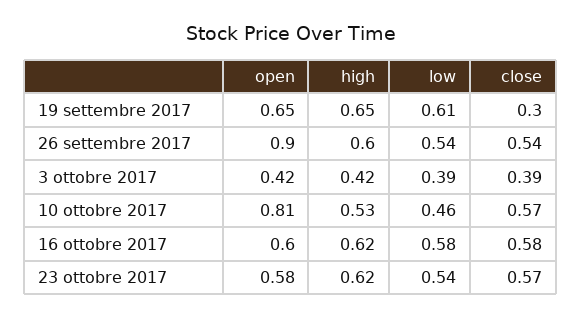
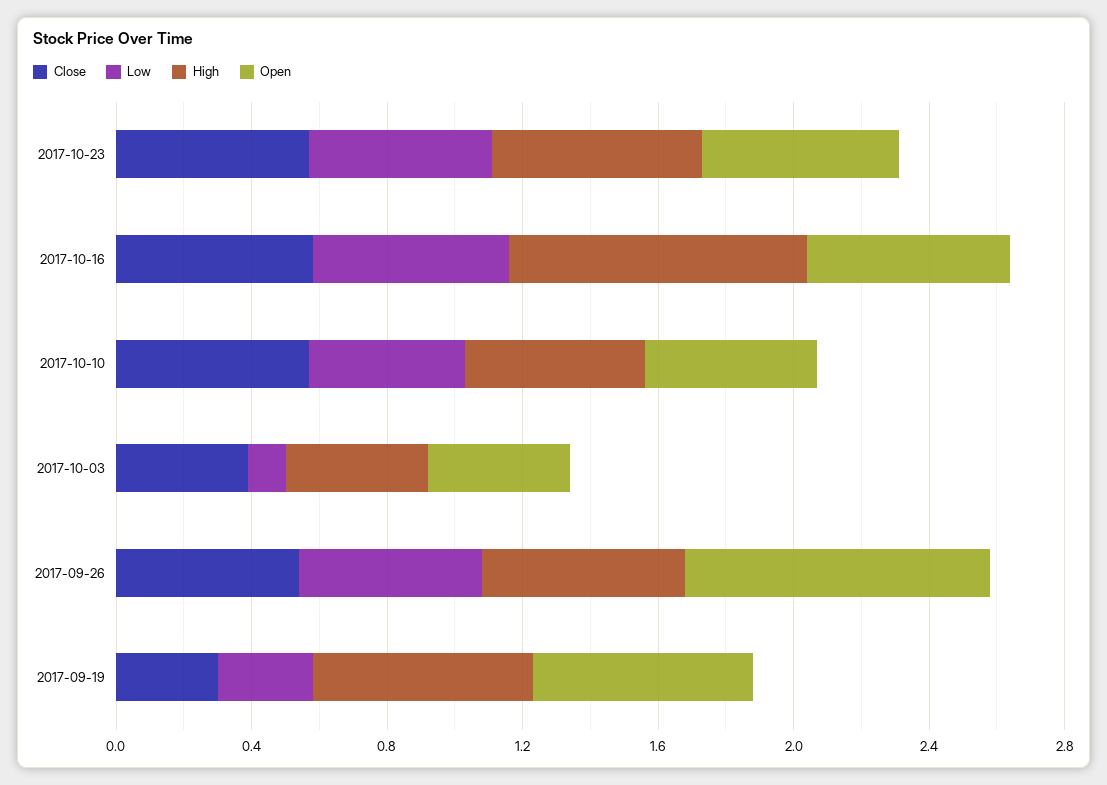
  {
    "open": {
      "19 settembre 2017": 0.65,
      "26 settembre 2017": 0.9,
      "3 ottobre 2017": 0.42,
-     "10 ottobre 2017": 0.81,
+     "10 ottobre 2017": 0.5,
      "16 ottobre 2017": 0.6,
      "23 ottobre 2017": 0.58
    },
    "high": {
      "19 settembre 2017": 0.65,
      "26 settembre 2017": 0.6,
      "3 ottobre 2017": 0.42,
      "10 ottobre 2017": 0.53,
-     "16 ottobre 2017": 0.62,
+     "16 ottobre 2017": 0.9,
      "23 ottobre 2017": 0.62
    },
    "low": {
-     "19 settembre 2017": 0.61,
+     "19 settembre 2017": 0.3,
      "26 settembre 2017": 0.54,
-     "3 ottobre 2017": 0.39,
+     "3 ottobre 2017": 0.1,
      "10 ottobre 2017": 0.46,
      "16 ottobre 2017": 0.58,
      "23 ottobre 2017": 0.54
    },
    "close": {
      "19 settembre 2017": 0.3,
      "26 settembre 2017": 0.54,
      "3 ottobre 2017": 0.39,
      "10 ottobre 2017": 0.57,
      "16 ottobre 2017": 0.58,
      "23 ottobre 2017": 0.57
    }
  }

